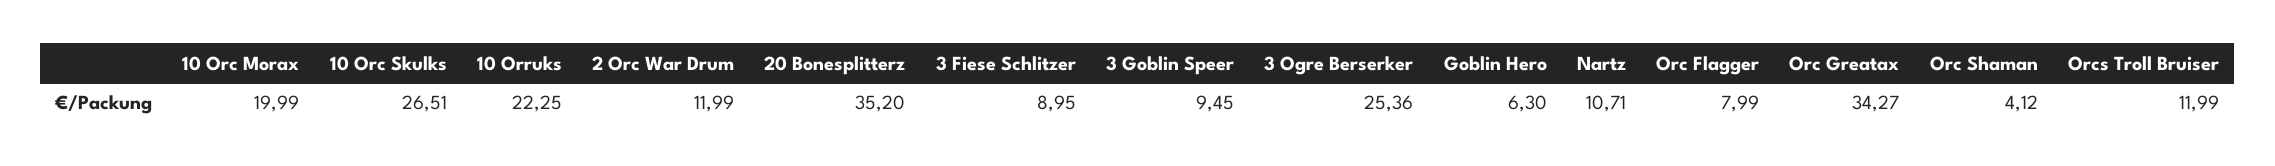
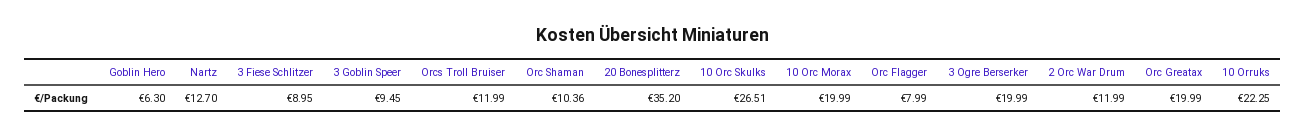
  {
    "10 Orc Morax": 19.99,
    "10 Orc Skulks": 26.51,
    "10 Orruks": 22.25,
    "2 Orc War Drum": 11.99,
    "20 Bonesplitterz": 35.2,
    "3 Fiese Schlitzer": 8.95,
    "3 Goblin Speer": 9.45,
-   "3 Ogre Berserker": 25.36,
+   "3 Ogre Berserker": 19.99,
    "Goblin Hero": 6.3,
-   "Nartz": 10.71,
+   "Nartz": 12.7,
    "Orc Flagger": 7.99,
-   "Orc Greatax": 34.27,
+   "Orc Greatax": 19.99,
-   "Orc Shaman": 4.12,
+   "Orc Shaman": 10.36,
    "Orcs Troll Bruiser": 11.99
  }

